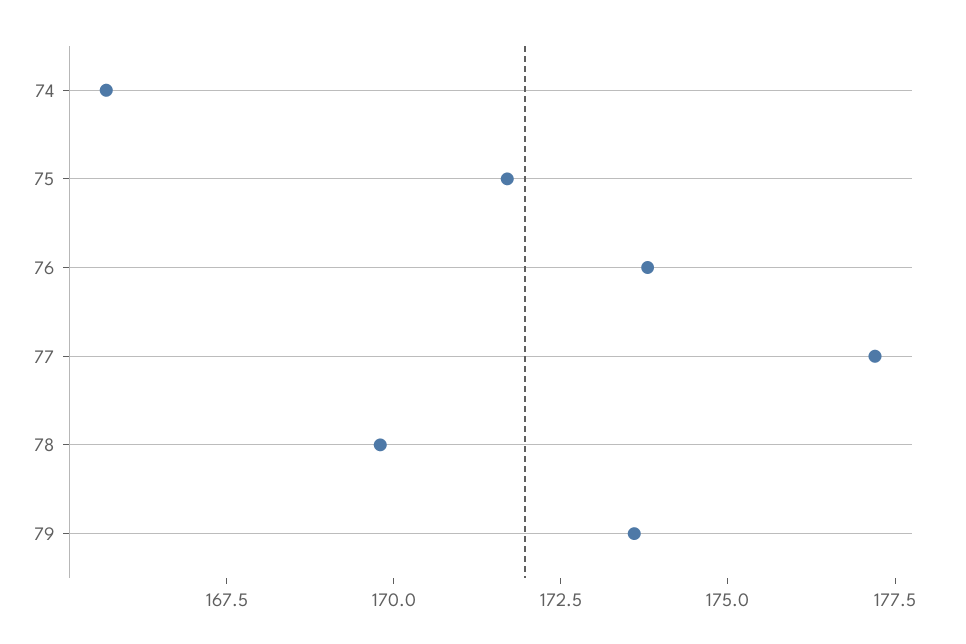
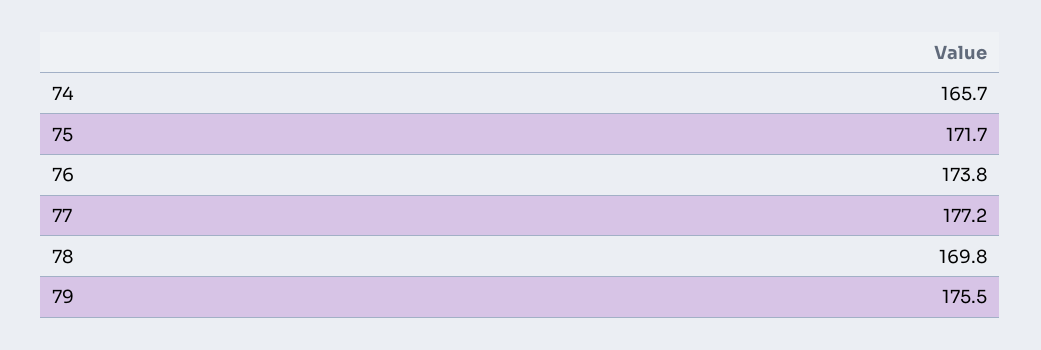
  {
    "74": 165.7,
    "75": 171.7,
    "76": 173.8,
    "77": 177.2,
    "78": 169.8,
-   "79": 173.5
+   "79": 175.5
  }

